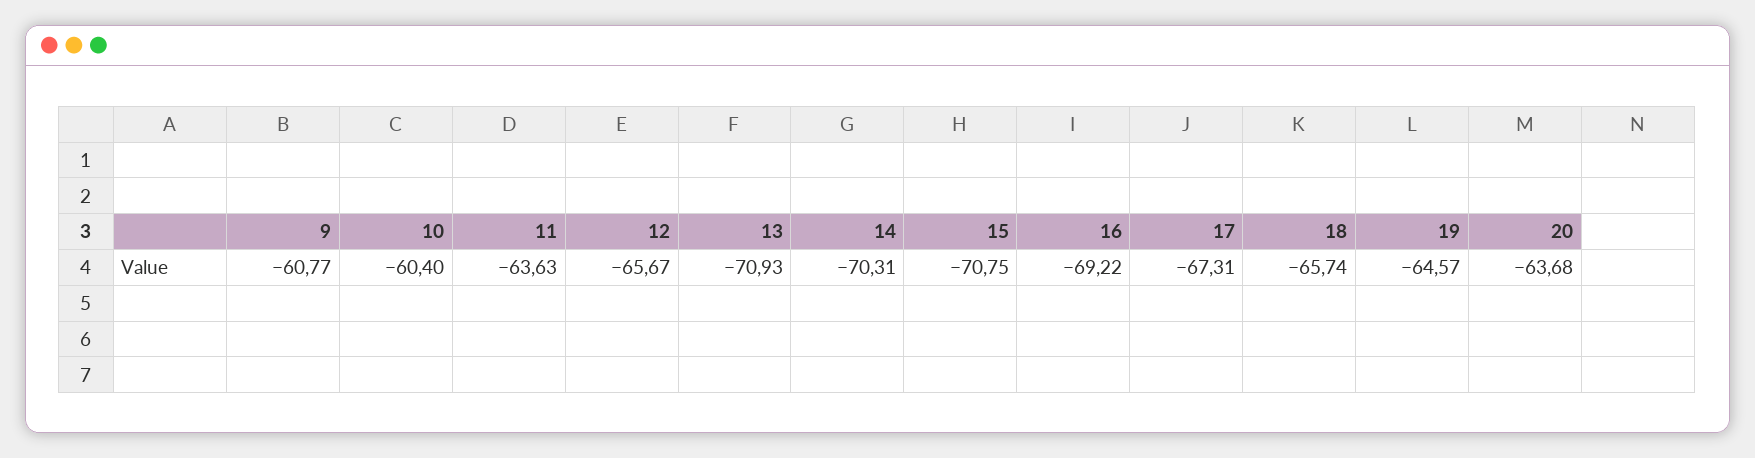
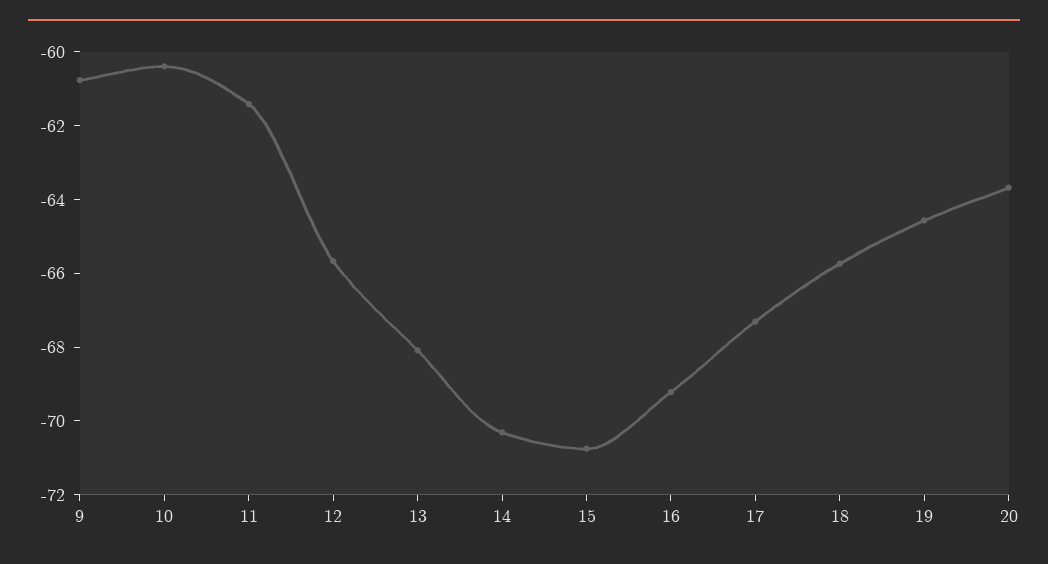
  {
    "9": -60.77,
    "10": -60.4,
-   "11": -63.63,
+   "11": -61.5,
    "12": -65.67,
-   "13": -70.93,
+   "13": -68,
    "14": -70.31,
    "15": -70.75,
    "16": -69.22,
    "17": -67.31,
    "18": -65.74,
    "19": -64.57,
    "20": -63.68
  }

